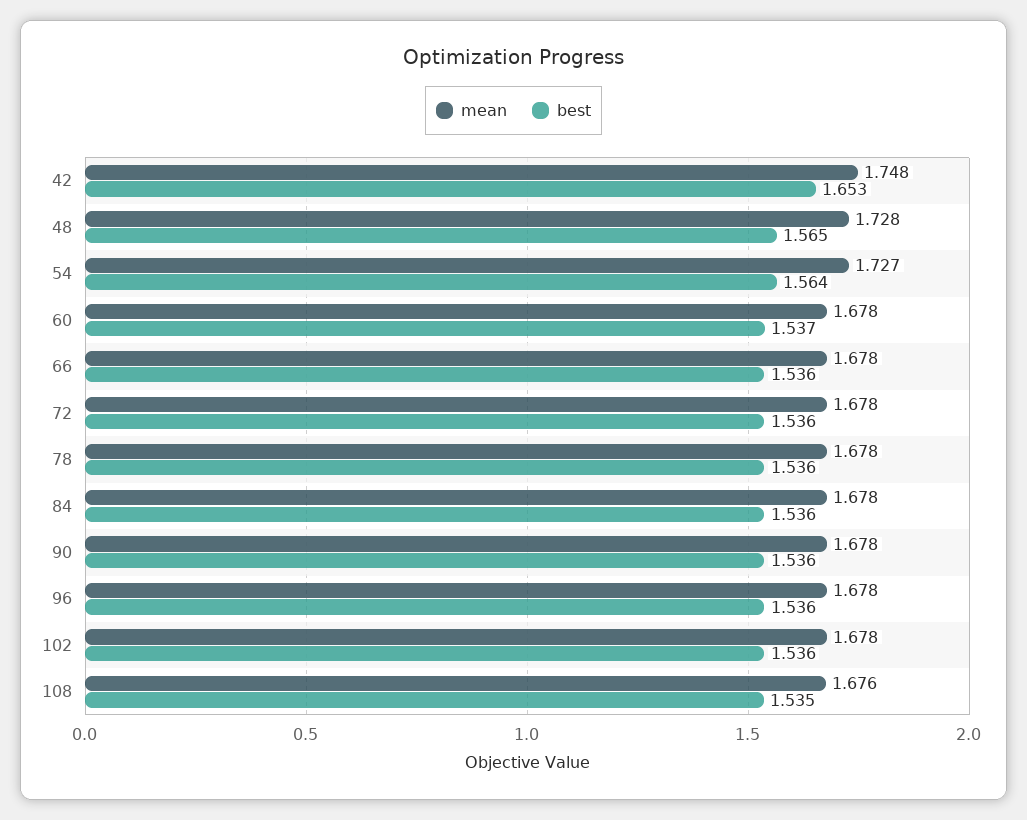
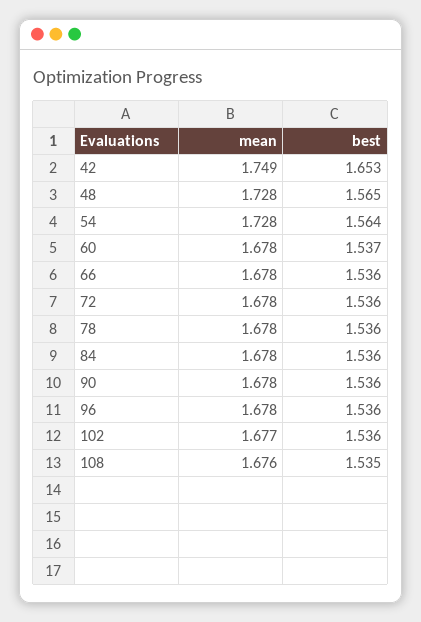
  {
    "mean": {
-     "42": 1.748,
+     "42": 1.749,
      "48": 1.728,
-     "54": 1.727,
+     "54": 1.728,
      "60": 1.678,
      "66": 1.678,
      "72": 1.678,
      "78": 1.678,
      "84": 1.678,
      "90": 1.678,
      "96": 1.678,
-     "102": 1.678,
+     "102": 1.677,
      "108": 1.676
    },
    "best": {
      "42": 1.653,
      "48": 1.565,
      "54": 1.564,
      "60": 1.537,
      "66": 1.536,
      "72": 1.536,
      "78": 1.536,
      "84": 1.536,
      "90": 1.536,
      "96": 1.536,
      "102": 1.536,
      "108": 1.535
    }
  }

